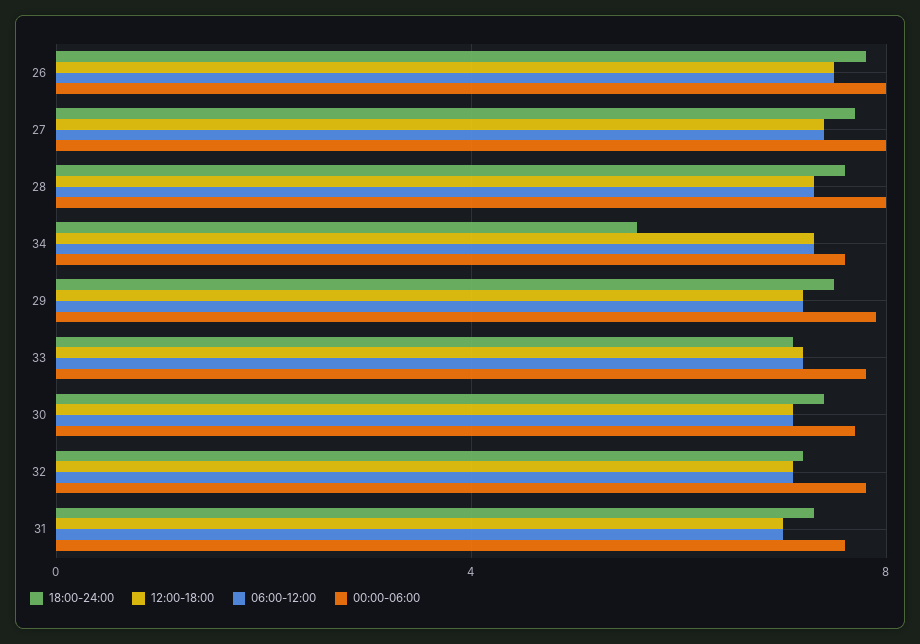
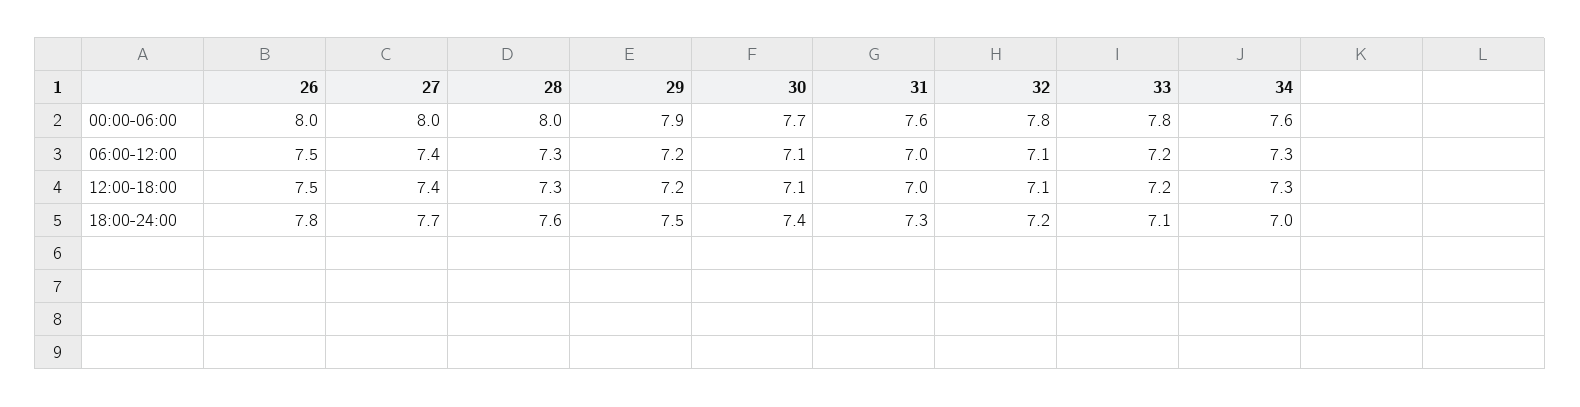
  {
    "18:00-24:00": {
      "26": 7.8,
      "27": 7.7,
      "28": 7.6,
-     "34": 5.5,
+     "34": 7,
      "29": 7.5,
      "33": 7.1,
      "30": 7.4,
      "32": 7.2,
      "31": 7.3
    },
    "12:00-18:00": {
      "26": 7.5,
      "27": 7.4,
      "28": 7.3,
      "34": 7.3,
      "29": 7.2,
      "33": 7.2,
      "30": 7.1,
      "32": 7.1,
      "31": 7
    },
    "06:00-12:00": {
      "26": 7.5,
      "27": 7.4,
      "28": 7.3,
      "34": 7.3,
      "29": 7.2,
      "33": 7.2,
      "30": 7.1,
      "32": 7.1,
      "31": 7
    },
    "00:00-06:00": {
      "26": 8,
      "27": 8,
      "28": 8,
      "34": 7.6,
      "29": 7.9,
      "33": 7.8,
      "30": 7.7,
      "32": 7.8,
      "31": 7.6
    }
  }

